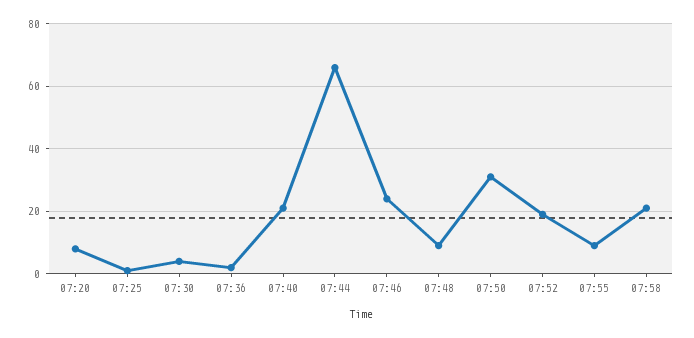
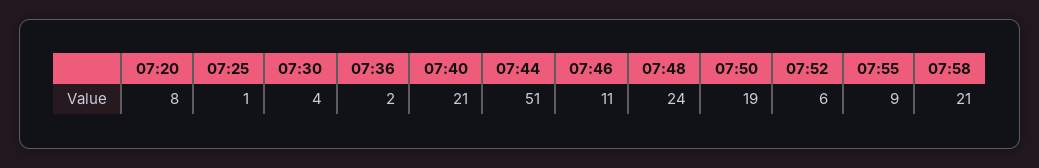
  {
    "07:20": 8,
    "07:25": 1,
    "07:30": 4,
    "07:36": 2,
    "07:40": 21,
-   "07:44": 65,
+   "07:44": 51,
-   "07:46": 25,
+   "07:46": 11,
-   "07:48": 10,
+   "07:48": 24,
-   "07:50": 30,
+   "07:50": 19,
-   "07:52": 20,
+   "07:52": 6,
    "07:55": 9,
    "07:58": 21
  }

